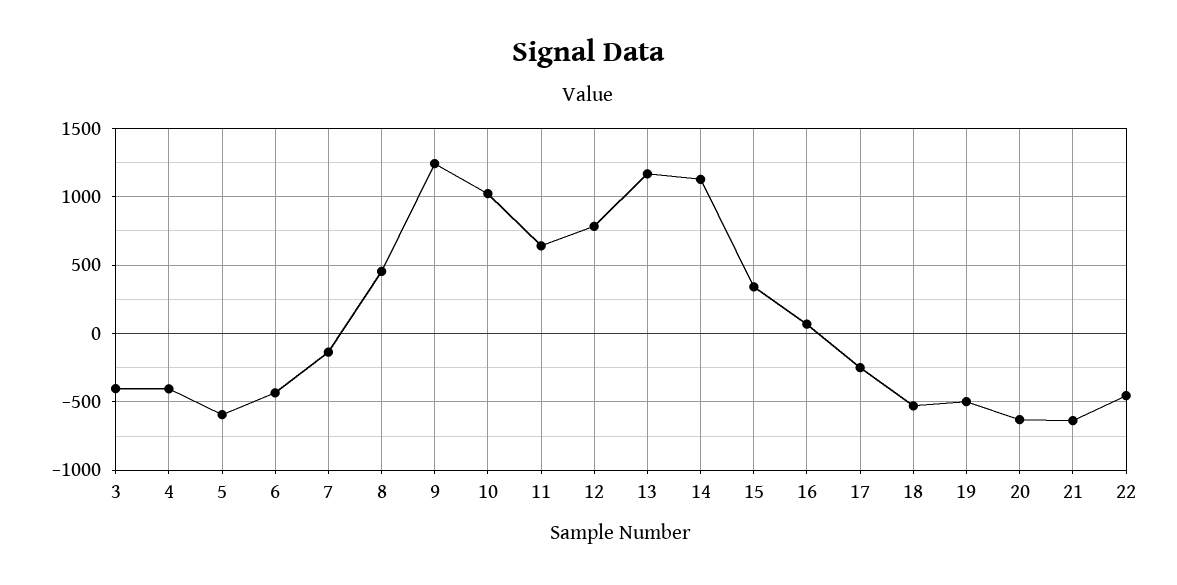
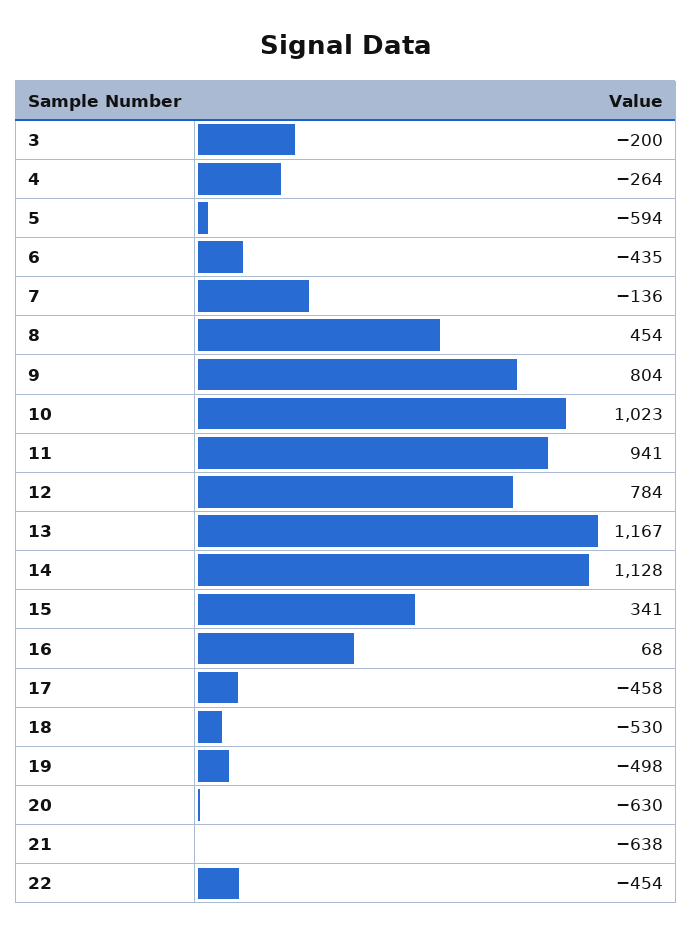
  {
-   "3": -400,
+   "3": -200,
-   "4": -400,
+   "4": -264,
    "5": -594,
    "6": -435,
    "7": -136,
    "8": 454,
-   "9": 1250,
+   "9": 804,
    "10": 1023,
-   "11": 650,
+   "11": 941,
    "12": 784,
    "13": 1167,
    "14": 1128,
    "15": 341,
    "16": 68,
-   "17": -250,
+   "17": -458,
    "18": -530,
    "19": -498,
    "20": -630,
    "21": -638,
    "22": -454
  }

